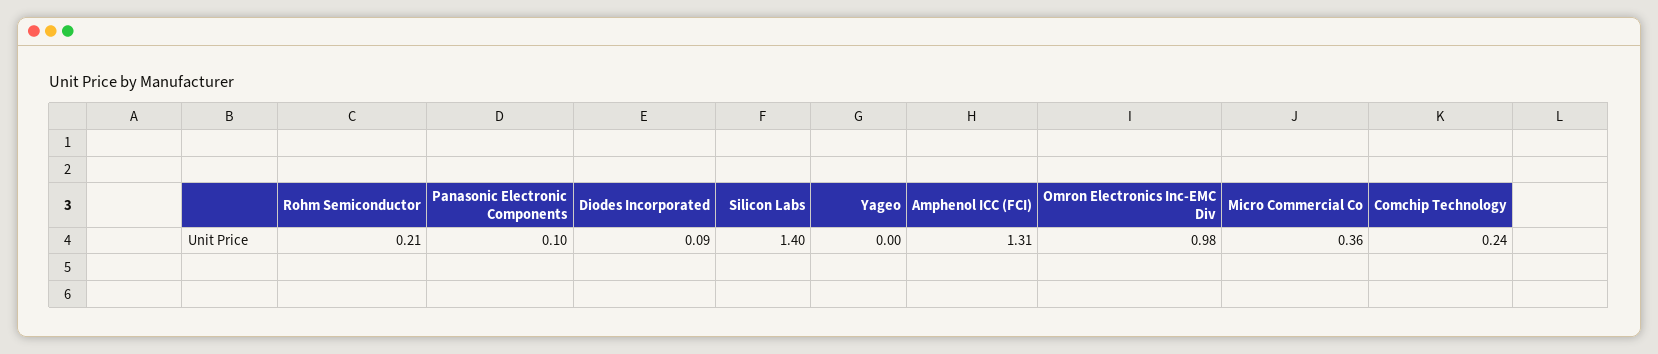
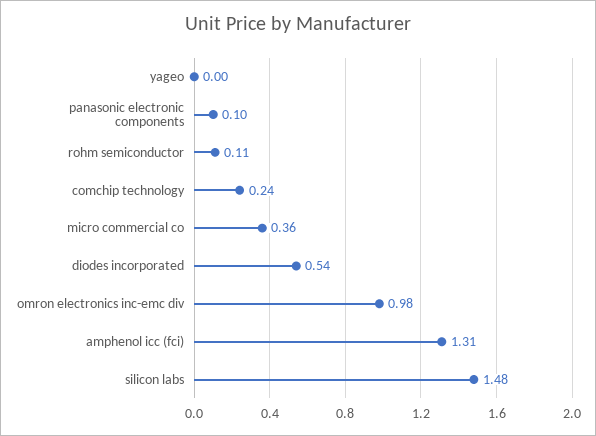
  {
-   "Rohm Semiconductor": 0.21,
+   "Rohm Semiconductor": 0.11,
    "Panasonic Electronic Components": 0.1,
-   "Diodes Incorporated": 0.09,
+   "Diodes Incorporated": 0.54,
-   "Silicon Labs": 1.4,
+   "Silicon Labs": 1.48,
    "Yageo": 0,
    "Amphenol ICC (FCI)": 1.31,
    "Omron Electronics Inc-EMC Div": 0.98,
    "Micro Commercial Co": 0.36,
    "Comchip Technology": 0.24
  }

